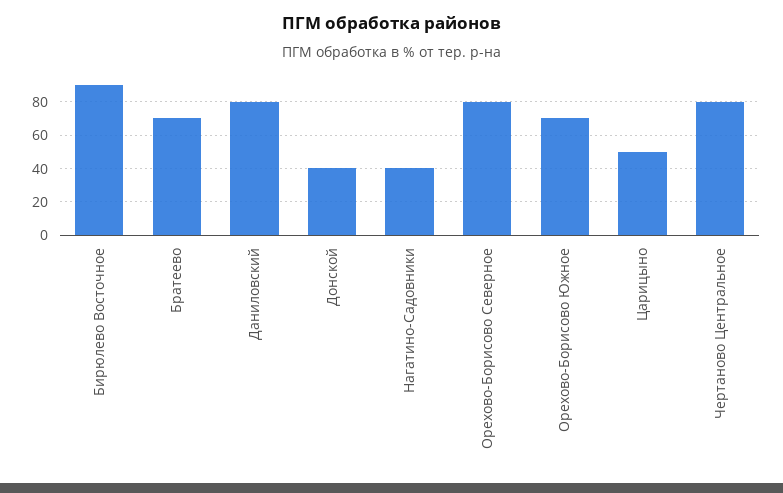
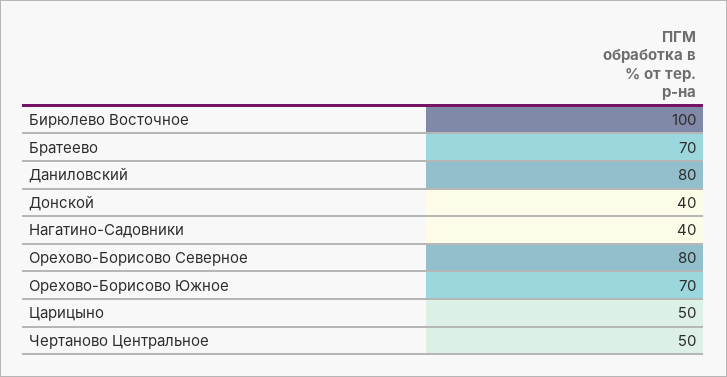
  {
-   "Бирюлево Восточное": 90,
+   "Бирюлево Восточное": 100,
    "Братеево": 70,
    "Даниловский": 80,
    "Донской": 40,
    "Нагатино-Садовники": 40,
    "Орехово-Борисово Северное": 80,
    "Орехово-Борисово Южное": 70,
    "Царицыно": 50,
-   "Чертаново Центральное": 80
+   "Чертаново Центральное": 50
  }

